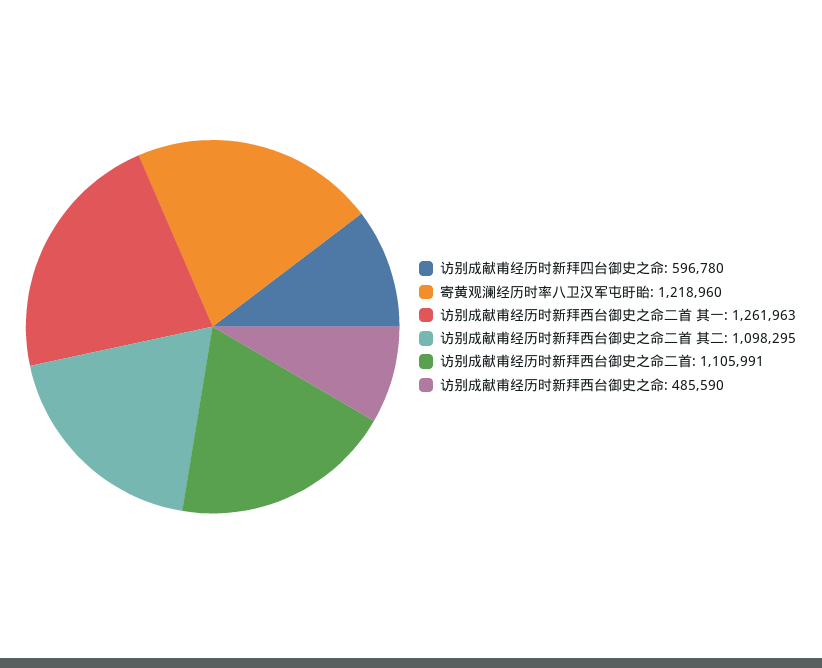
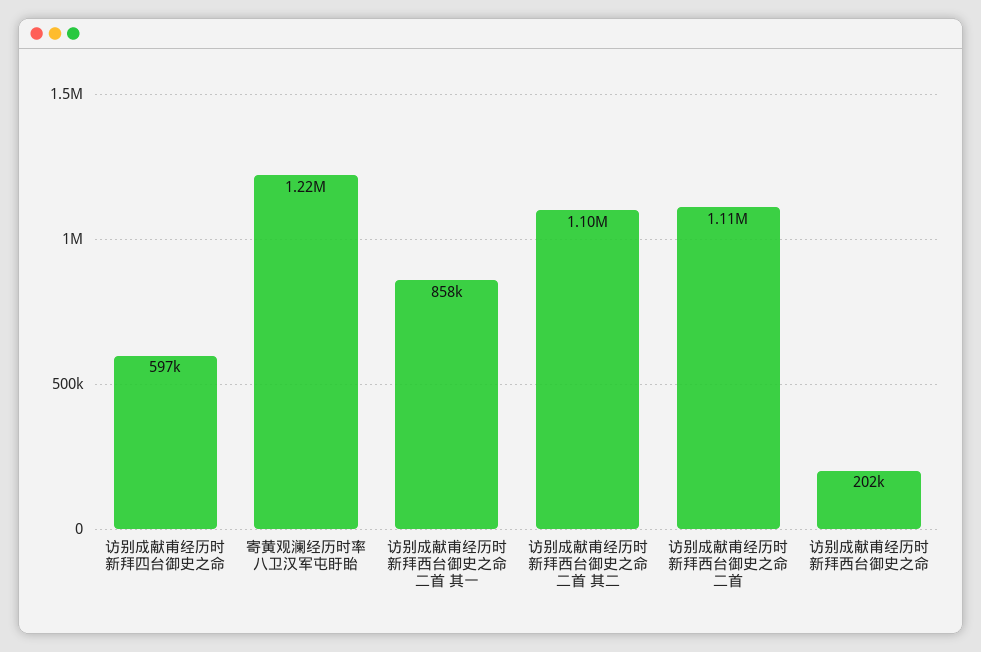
  {
    "访别成献甫经历时新拜四台御史之命": 596780,
    "寄黄观澜经历时率八卫汉军屯盱眙": 1218960,
-   "访别成献甫经历时新拜西台御史之命二首 其一": 1261963,
+   "访别成献甫经历时新拜西台御史之命二首 其一": 858000,
    "访别成献甫经历时新拜西台御史之命二首 其二": 1098295,
    "访别成献甫经历时新拜西台御史之命二首": 1105991,
-   "访别成献甫经历时新拜西台御史之命": 485590
+   "访别成献甫经历时新拜西台御史之命": 202000
  }

